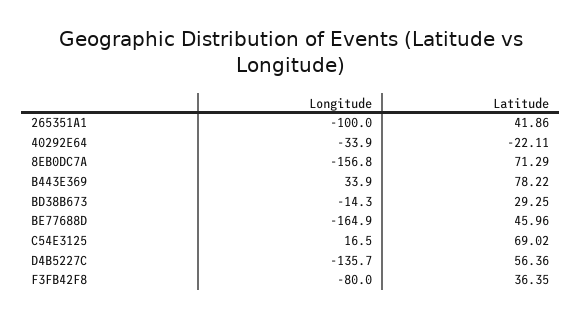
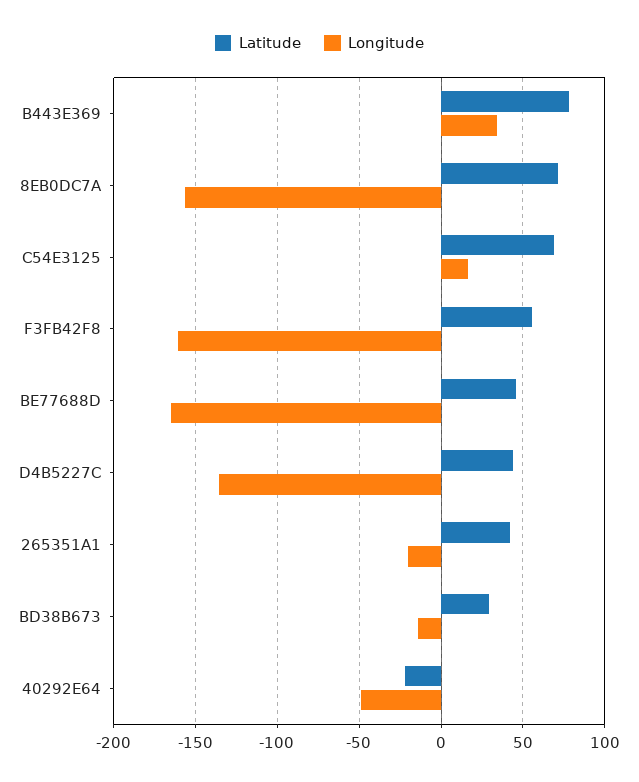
  {
    "Longitude": {
-     "265351A1": -100,
+     "265351A1": -20,
-     "40292E64": -33.9,
+     "40292E64": -50,
      "8EB0DC7A": -156.8,
      "B443E369": 33.9,
      "BD38B673": -14.3,
      "BE77688D": -164.9,
      "C54E3125": 16.5,
      "D4B5227C": -135.7,
-     "F3FB42F8": -80
+     "F3FB42F8": -160
    },
    "Latitude": {
      "265351A1": 41.86,
      "40292E64": -22.11,
      "8EB0DC7A": 71.29,
      "B443E369": 78.22,
      "BD38B673": 29.25,
      "BE77688D": 45.96,
      "C54E3125": 69.02,
-     "D4B5227C": 56.36,
+     "D4B5227C": 45,
-     "F3FB42F8": 36.35
+     "F3FB42F8": 55
    }
  }

